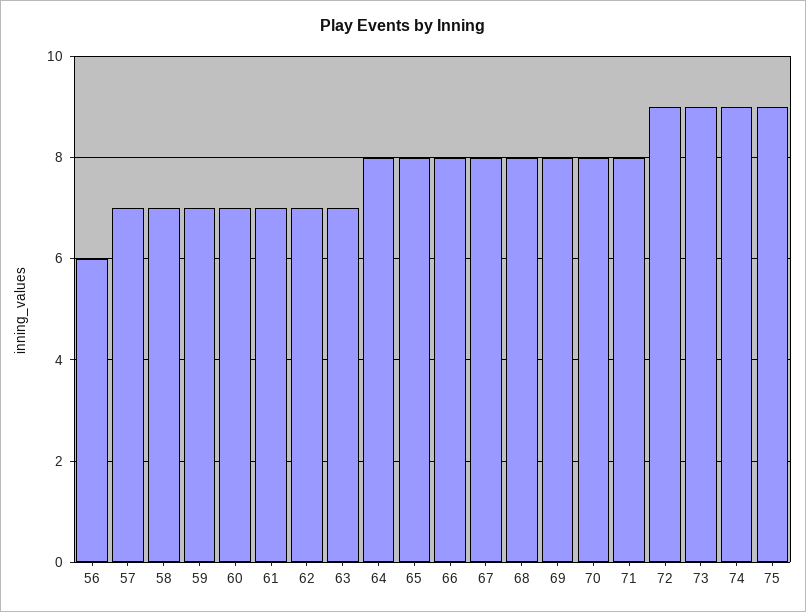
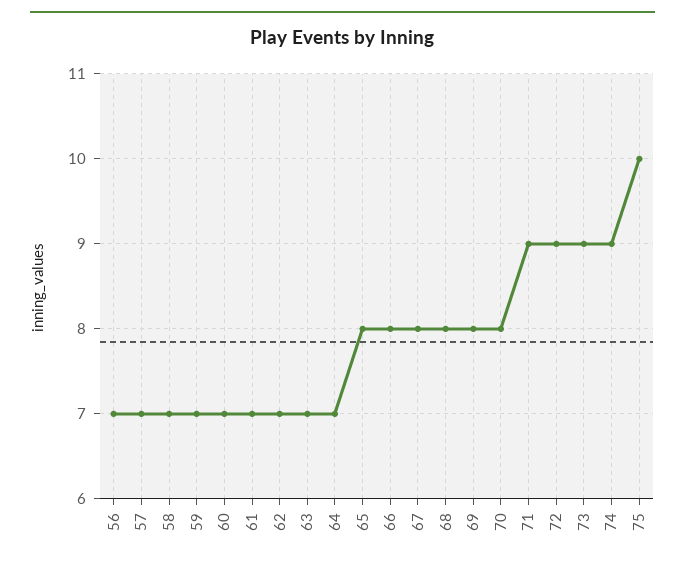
  {
-   "56": 6,
+   "56": 7,
    "57": 7,
    "58": 7,
    "59": 7,
    "60": 7,
    "61": 7,
    "62": 7,
    "63": 7,
-   "64": 8,
+   "64": 7,
    "65": 8,
    "66": 8,
    "67": 8,
    "68": 8,
    "69": 8,
    "70": 8,
-   "71": 8,
+   "71": 9,
    "72": 9,
    "73": 9,
    "74": 9,
-   "75": 9
+   "75": 10
  }

